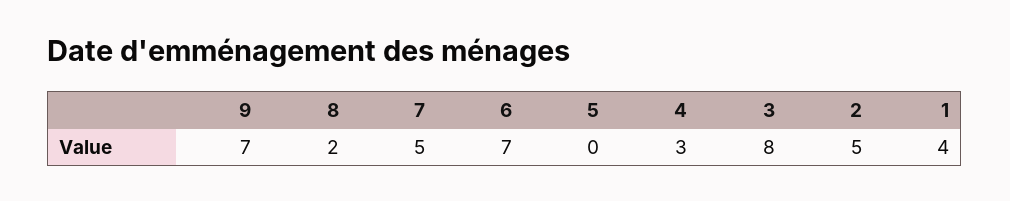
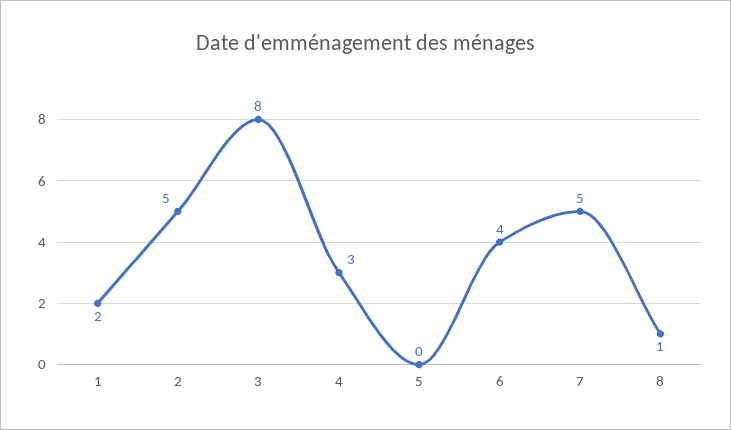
  {
-   "9": 7,
-   "8": 2,
+   "8": 1,
    "7": 5,
-   "6": 7,
+   "6": 4,
    "5": 0,
    "4": 3,
    "3": 8,
    "2": 5,
-   "1": 4
+   "1": 2
  }

